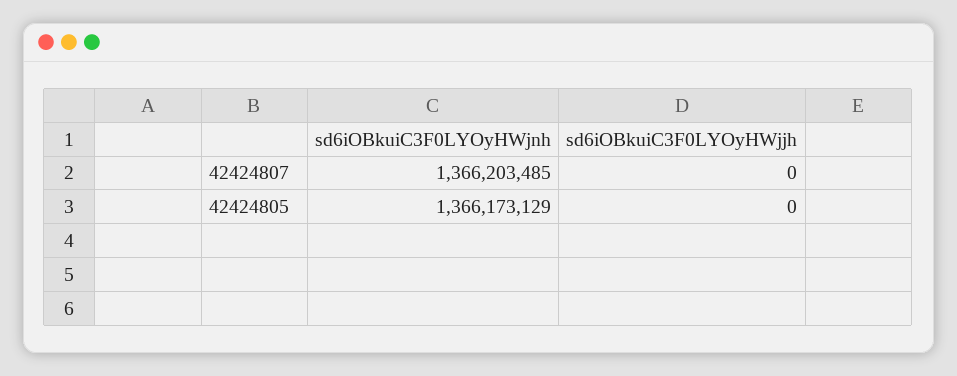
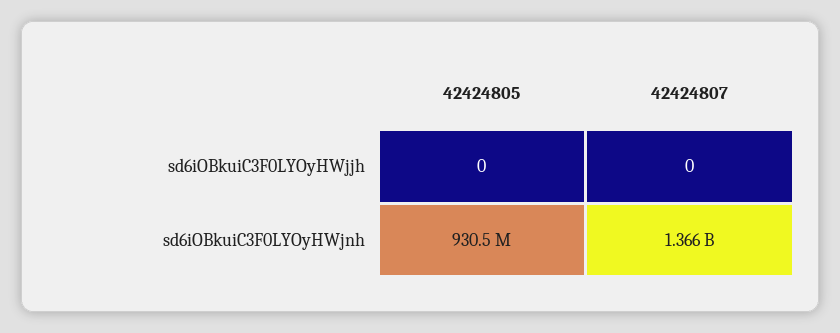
  {
    "sd6iOBkuiC3F0LYOyHWjnh": {
      "42424807": 1366203485,
-     "42424805": 1366173129
+     "42424805": 930500000
    },
    "sd6iOBkuiC3F0LYOyHWjjh": {
      "42424807": 0,
      "42424805": 0
    }
  }

